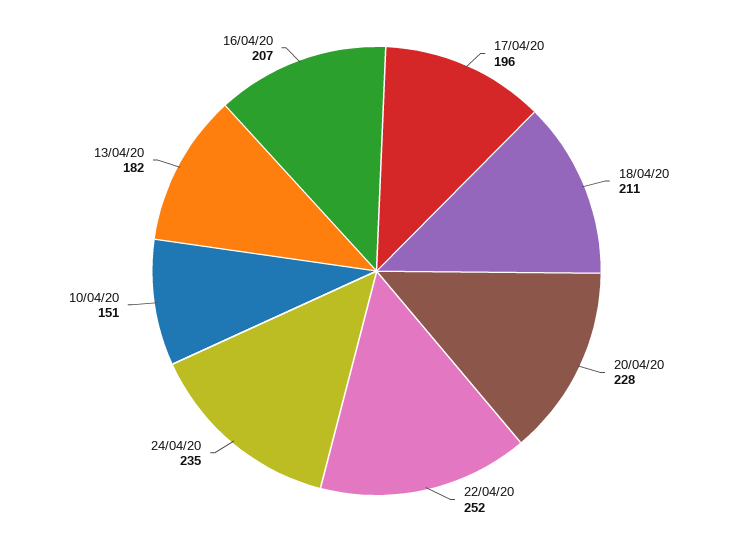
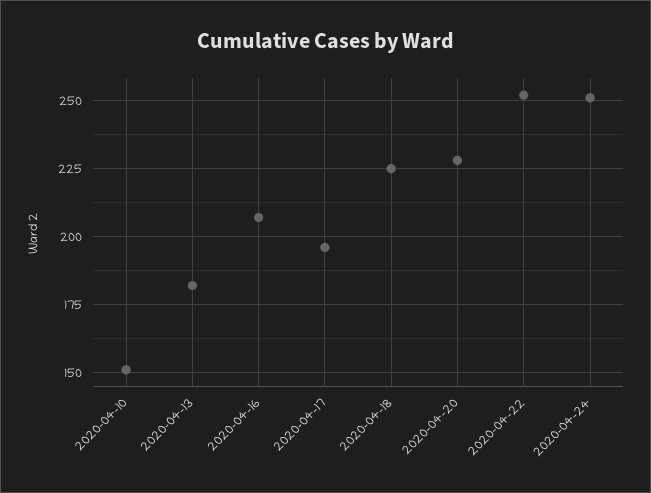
  {
    "17/04/20": 196,
-   "18/04/20": 211,
+   "18/04/20": 225,
    "20/04/20": 228,
    "22/04/20": 252,
-   "24/04/20": 235,
+   "24/04/20": 250,
    "10/04/20": 151,
    "13/04/20": 182,
    "16/04/20": 207
  }

